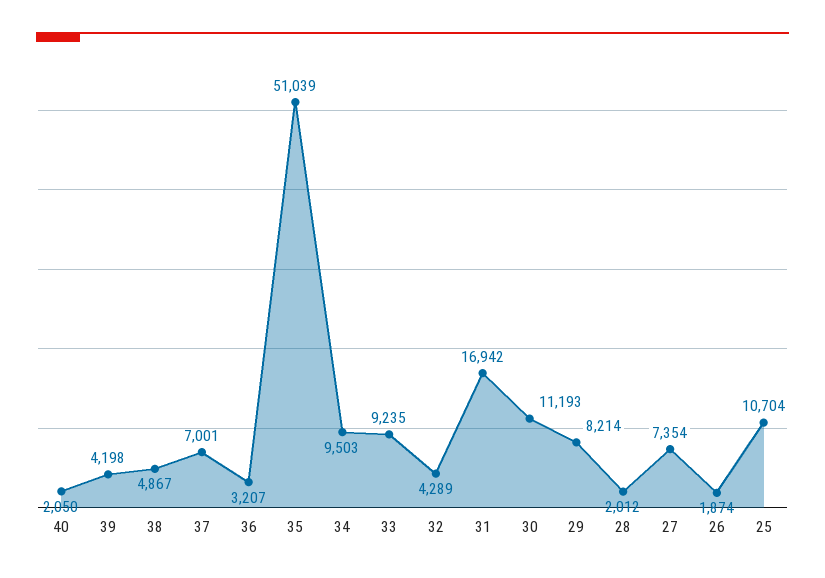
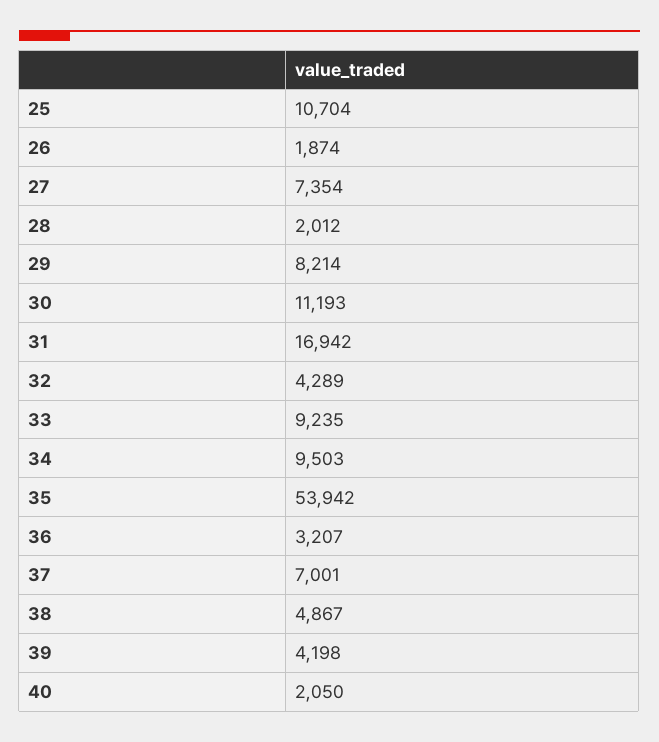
  {
    "40": 2050,
    "39": 4198,
    "38": 4867,
    "37": 7001,
    "36": 3207,
-   "35": 51039,
+   "35": 53942,
    "34": 9503,
    "33": 9235,
    "32": 4289,
    "31": 16942,
    "30": 11193,
    "29": 8214,
    "28": 2012,
    "27": 7354,
    "26": 1874,
    "25": 10704
  }

